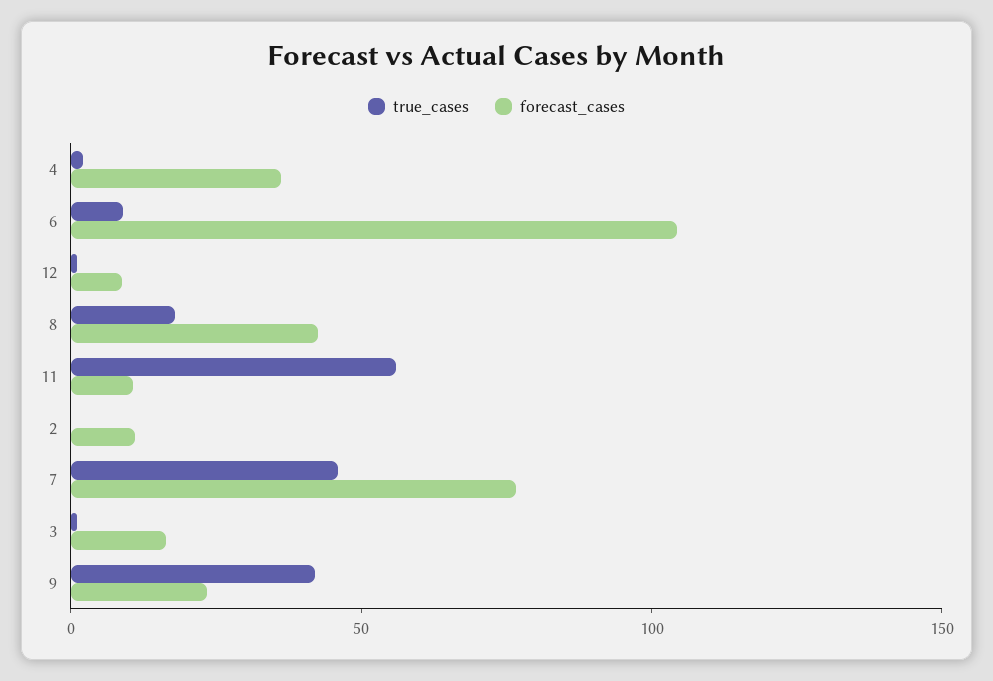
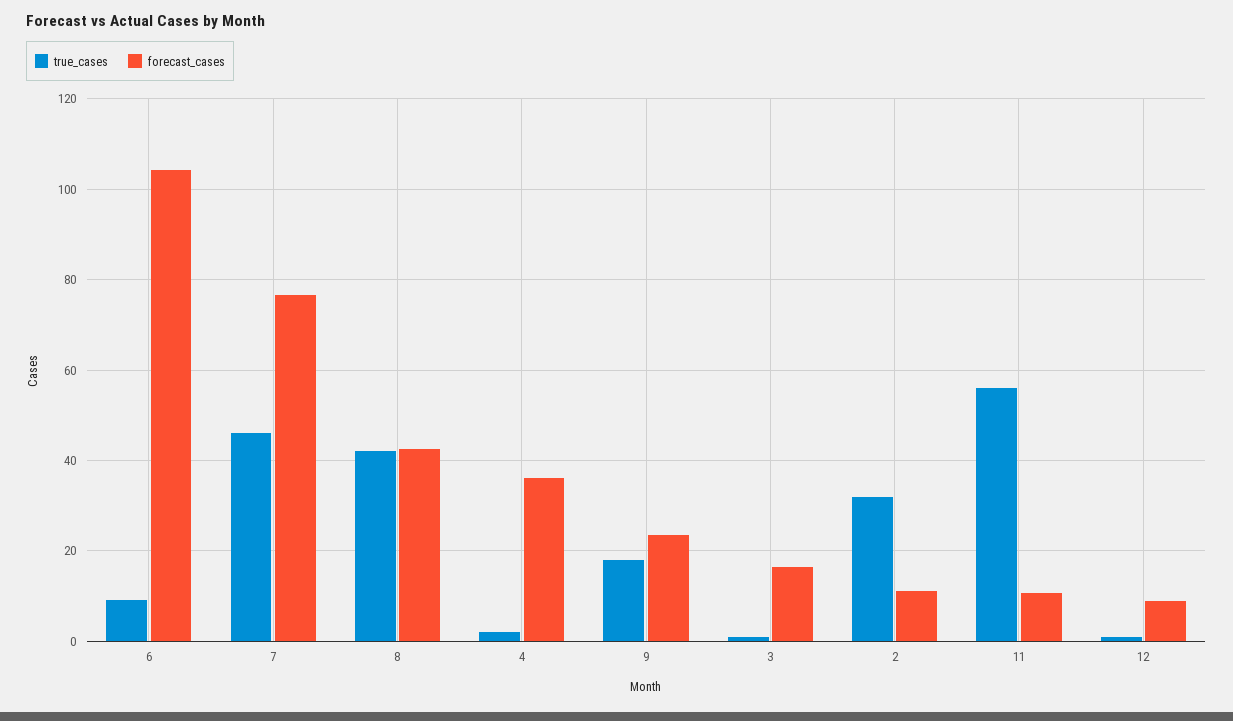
  {
    "true_cases": {
      "4": 2,
      "6": 10,
      "12": 2,
-     "8": 20,
+     "8": 42,
      "11": 56,
-     "2": 0,
+     "2": 32,
      "7": 46,
      "3": 2,
-     "9": 40
+     "9": 18
    },
    "forecast_cases": {
      "4": 36,
      "6": 104,
      "12": 8,
      "8": 42,
      "11": 10,
      "2": 12,
      "7": 76,
      "3": 16,
      "9": 24
    }
  }

